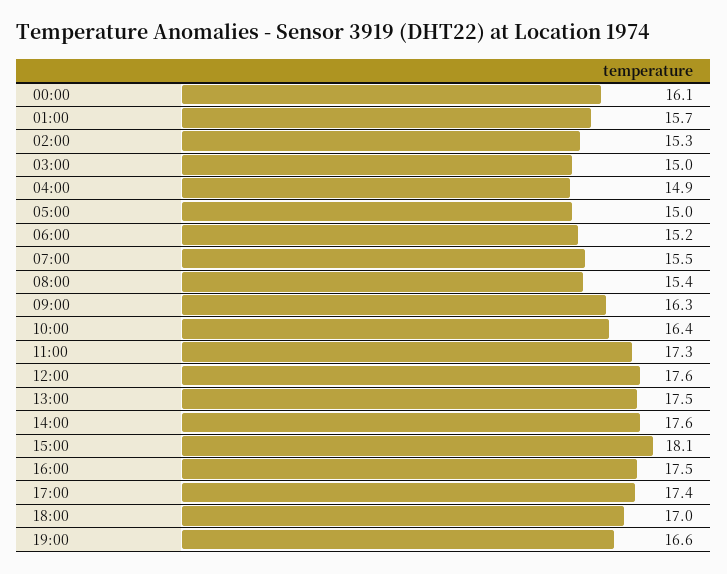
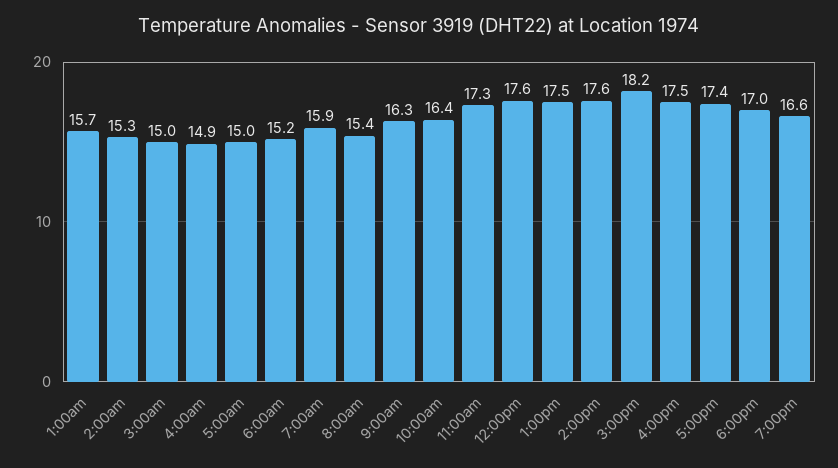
  {
-   "00:00": 16.1,
    "01:00": 15.7,
    "02:00": 15.3,
    "03:00": 15,
    "04:00": 14.9,
    "05:00": 15,
    "06:00": 15.2,
-   "07:00": 15.5,
+   "07:00": 15.9,
    "08:00": 15.4,
    "09:00": 16.3,
    "10:00": 16.4,
    "11:00": 17.3,
    "12:00": 17.6,
    "13:00": 17.5,
    "14:00": 17.6,
-   "15:00": 18.1,
+   "15:00": 18.2,
    "16:00": 17.5,
    "17:00": 17.4,
    "18:00": 17,
    "19:00": 16.6
  }

